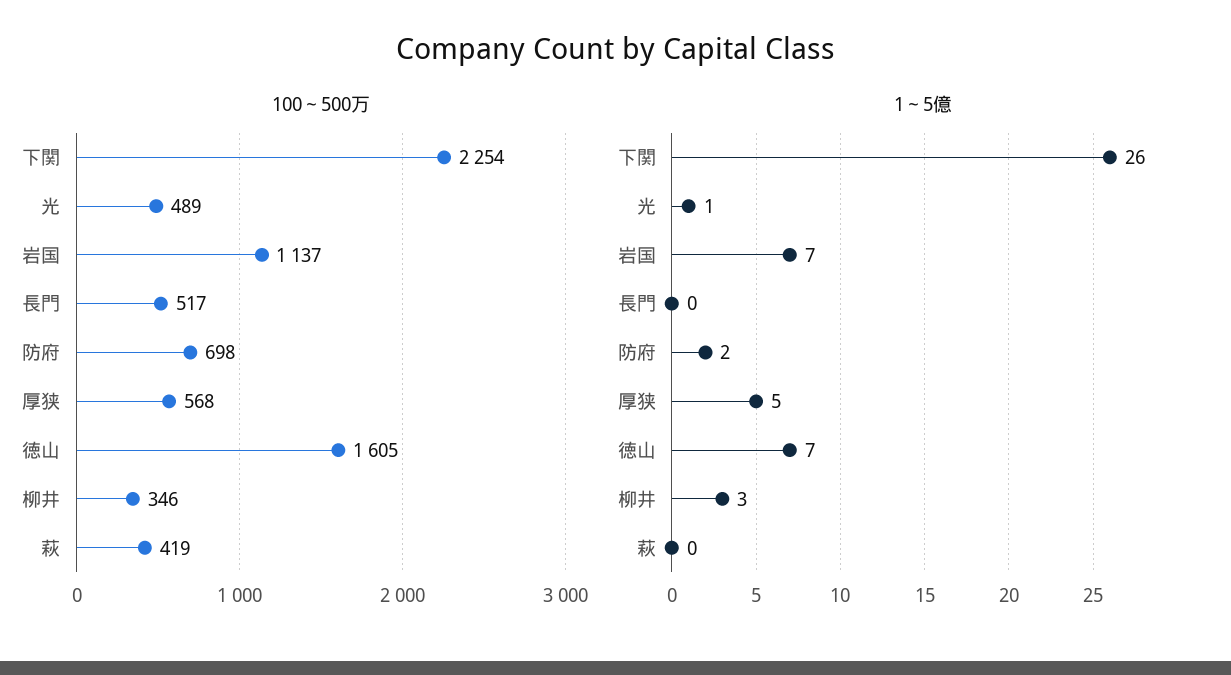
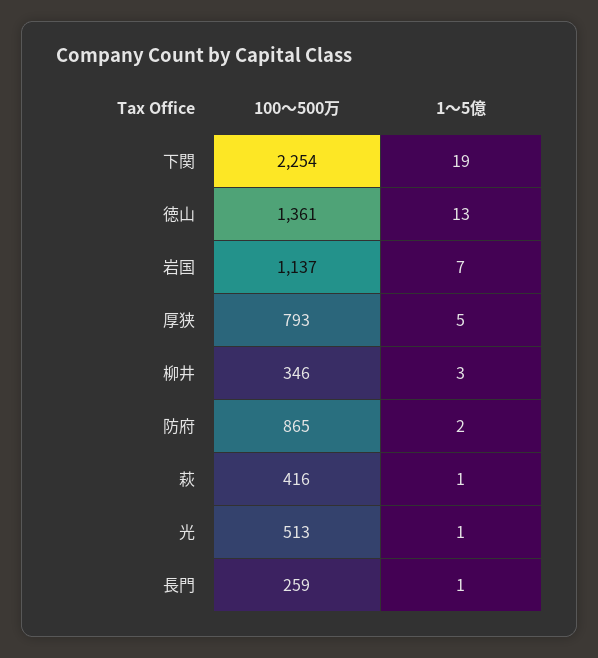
  {
    "100～500万": {
      "下関": 2254,
-     "光": 489,
+     "光": 513,
      "岩国": 1137,
-     "長門": 517,
+     "長門": 259,
-     "防府": 698,
+     "防府": 865,
-     "厚狭": 568,
+     "厚狭": 793,
-     "徳山": 1605,
+     "徳山": 1361,
      "柳井": 346,
-     "萩": 419
+     "萩": 416
    },
    "1～5億": {
-     "下関": 26,
+     "下関": 19,
      "光": 1,
      "岩国": 7,
-     "長門": 0,
+     "長門": 1,
      "防府": 2,
      "厚狭": 5,
-     "徳山": 7,
+     "徳山": 13,
      "柳井": 3,
-     "萩": 0
+     "萩": 1
    }
  }

